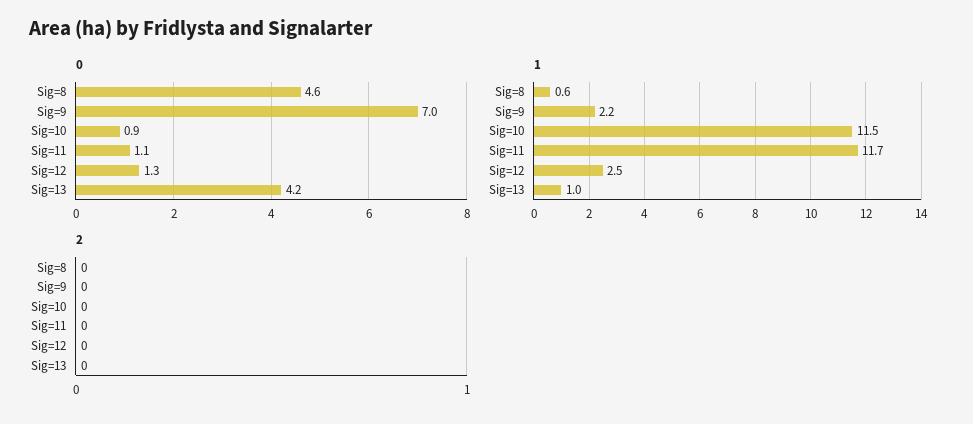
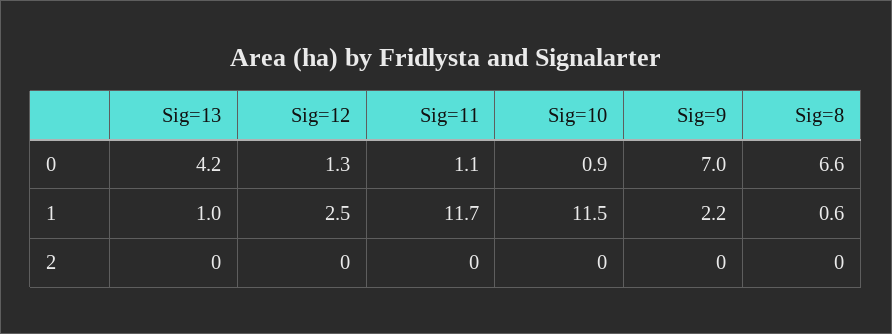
  {
    "0": {
-     "Sig=8": 4.6,
+     "Sig=8": 6.6,
      "Sig=9": 7,
      "Sig=10": 0.9,
      "Sig=11": 1.1,
      "Sig=12": 1.3,
      "Sig=13": 4.2
    },
    "1": {
      "Sig=8": 0.6,
      "Sig=9": 2.2,
      "Sig=10": 11.5,
      "Sig=11": 11.7,
      "Sig=12": 2.5,
      "Sig=13": 1
    },
    "2": {
      "Sig=8": 0,
      "Sig=9": 0,
      "Sig=10": 0,
      "Sig=11": 0,
      "Sig=12": 0,
      "Sig=13": 0
    }
  }

